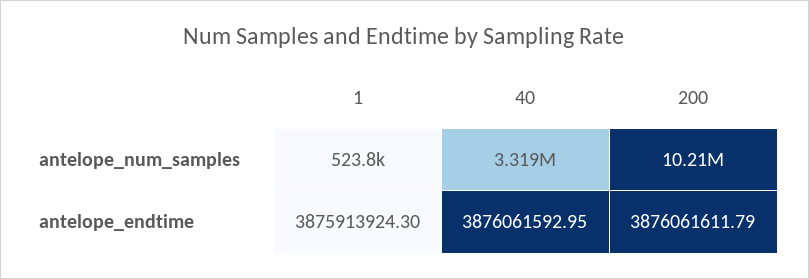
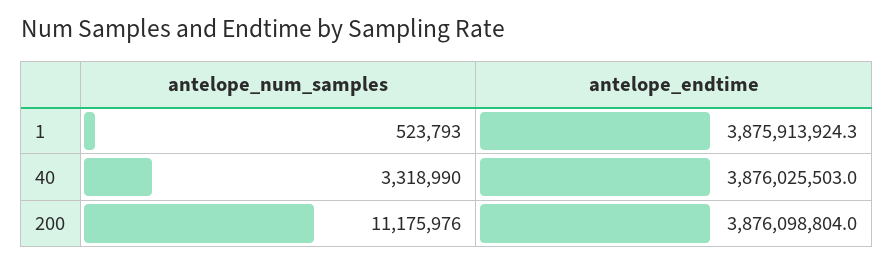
  {
    "1": {
      "antelope_num_samples": 523793,
      "antelope_endtime": 3875913924.3
    },
    "40": {
      "antelope_num_samples": 3318990,
-     "antelope_endtime": 3876061592.95
+     "antelope_endtime": 3876025503
    },
    "200": {
-     "antelope_num_samples": 10210000,
+     "antelope_num_samples": 11175976,
-     "antelope_endtime": 3876061611.79
+     "antelope_endtime": 3876098804
    }
  }

